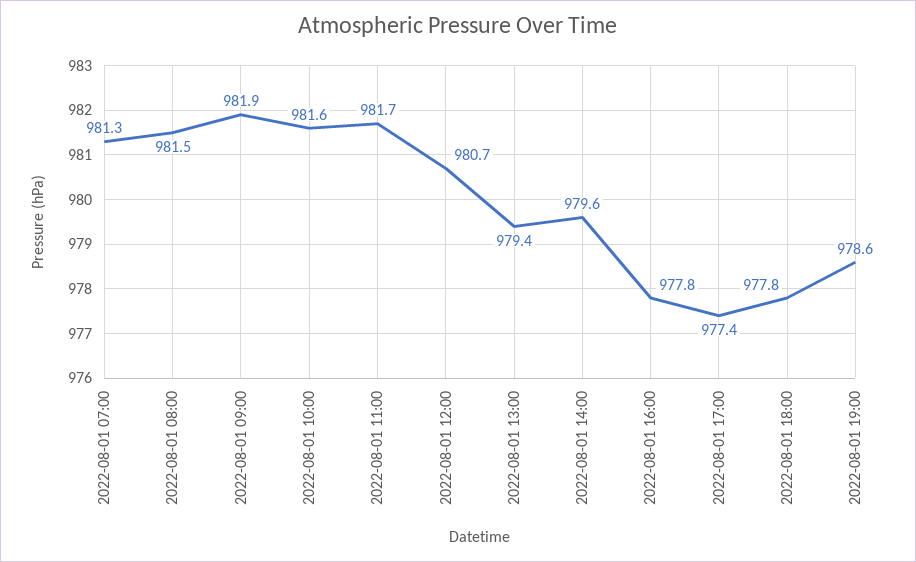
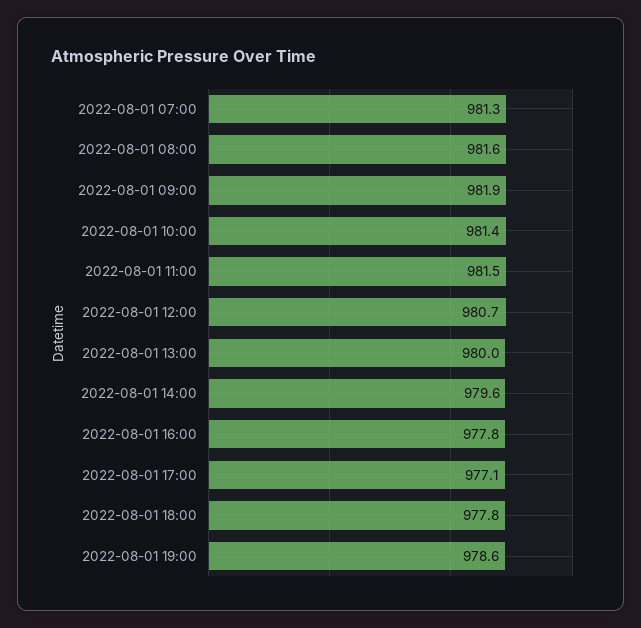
  {
    "2022-08-01 07:00": 981.3,
-   "2022-08-01 08:00": 981.5,
+   "2022-08-01 08:00": 981.6,
    "2022-08-01 09:00": 981.9,
-   "2022-08-01 10:00": 981.6,
+   "2022-08-01 10:00": 981.4,
-   "2022-08-01 11:00": 981.7,
+   "2022-08-01 11:00": 981.5,
    "2022-08-01 12:00": 980.7,
-   "2022-08-01 13:00": 979.4,
+   "2022-08-01 13:00": 980,
    "2022-08-01 14:00": 979.6,
    "2022-08-01 16:00": 977.8,
-   "2022-08-01 17:00": 977.4,
+   "2022-08-01 17:00": 977.1,
    "2022-08-01 18:00": 977.8,
    "2022-08-01 19:00": 978.6
  }

